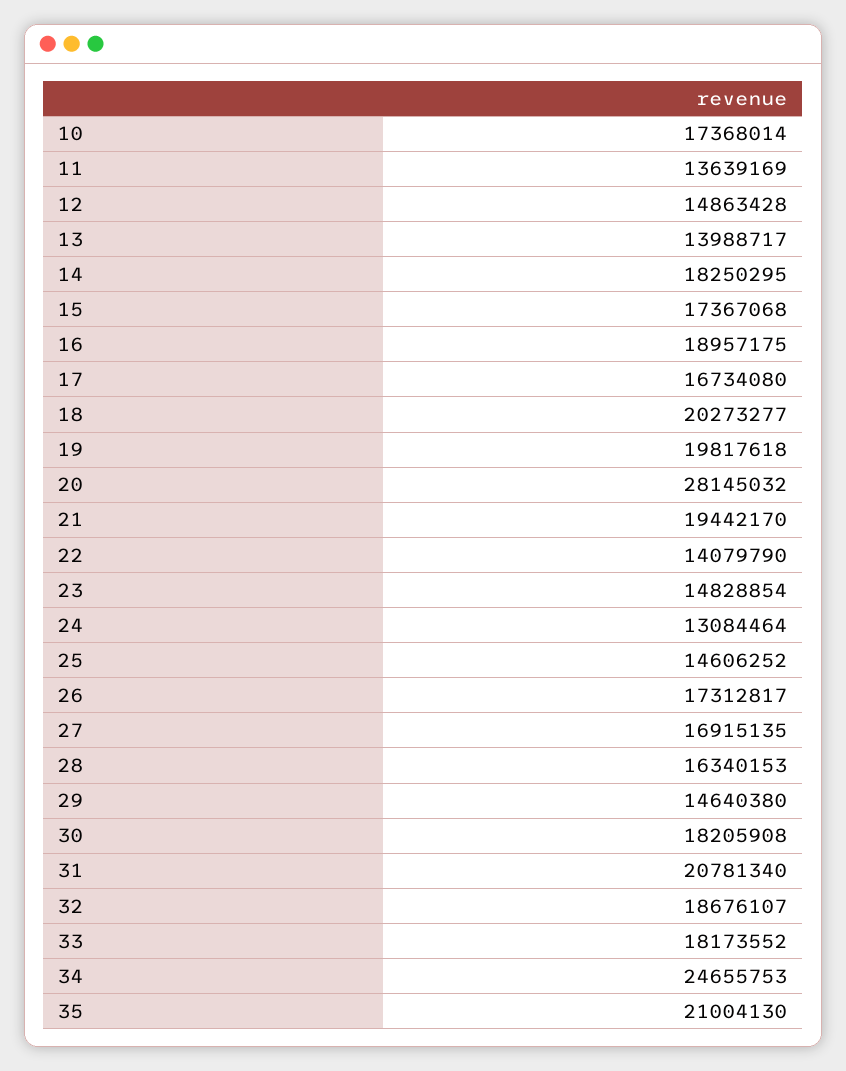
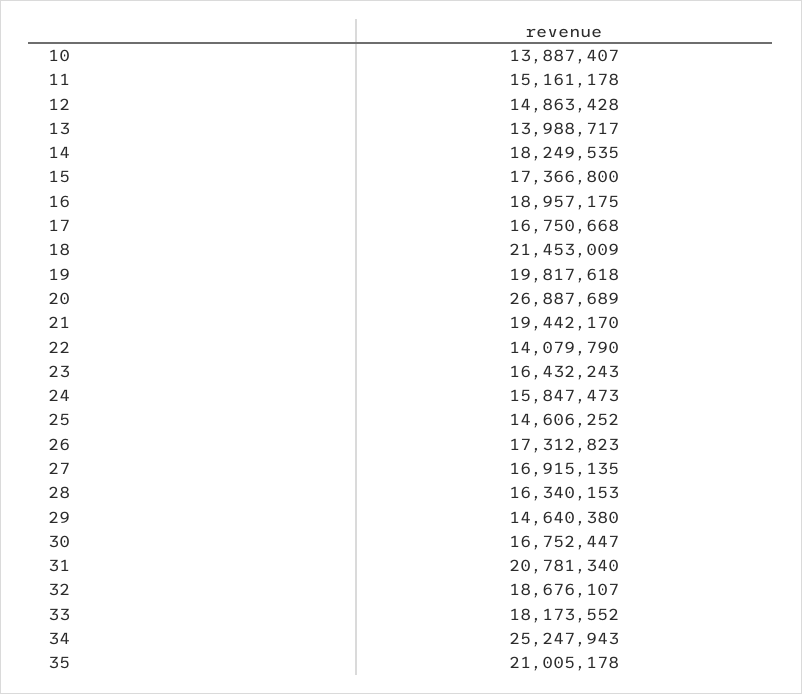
  {
-   "10": 17368014,
+   "10": 13887407,
-   "11": 13639169,
+   "11": 15161178,
    "12": 14863428,
    "13": 13988717,
-   "14": 18250295,
+   "14": 18249535,
-   "15": 17367068,
+   "15": 17366800,
    "16": 18957175,
-   "17": 16734080,
+   "17": 16750668,
-   "18": 20273277,
+   "18": 21453009,
    "19": 19817618,
-   "20": 28145032,
+   "20": 26887689,
    "21": 19442170,
    "22": 14079790,
-   "23": 14828854,
+   "23": 16432243,
-   "24": 13084464,
+   "24": 15847473,
    "25": 14606252,
-   "26": 17312817,
+   "26": 17312823,
    "27": 16915135,
    "28": 16340153,
    "29": 14640380,
-   "30": 18205908,
+   "30": 16752447,
    "31": 20781340,
    "32": 18676107,
    "33": 18173552,
-   "34": 24655753,
+   "34": 25247943,
-   "35": 21004130
+   "35": 21005178
  }

